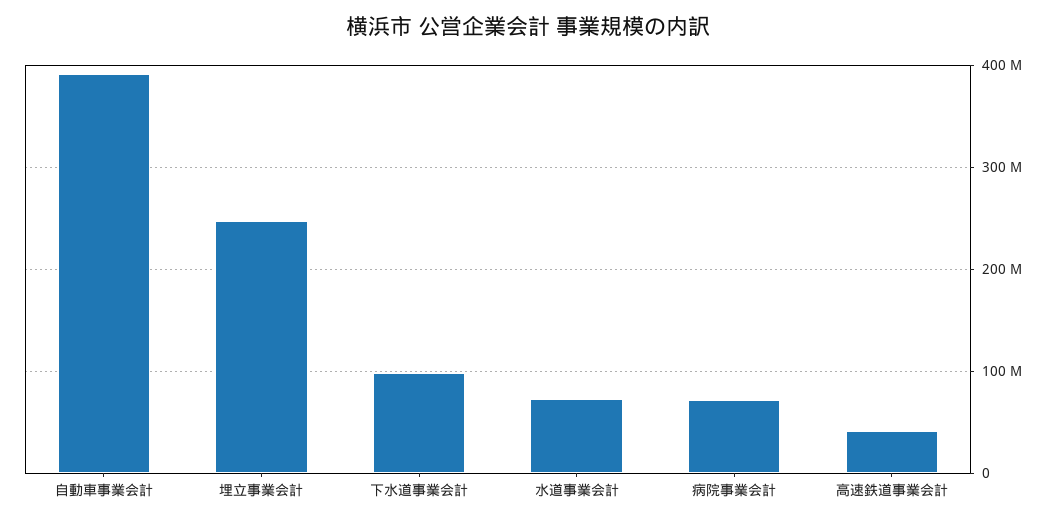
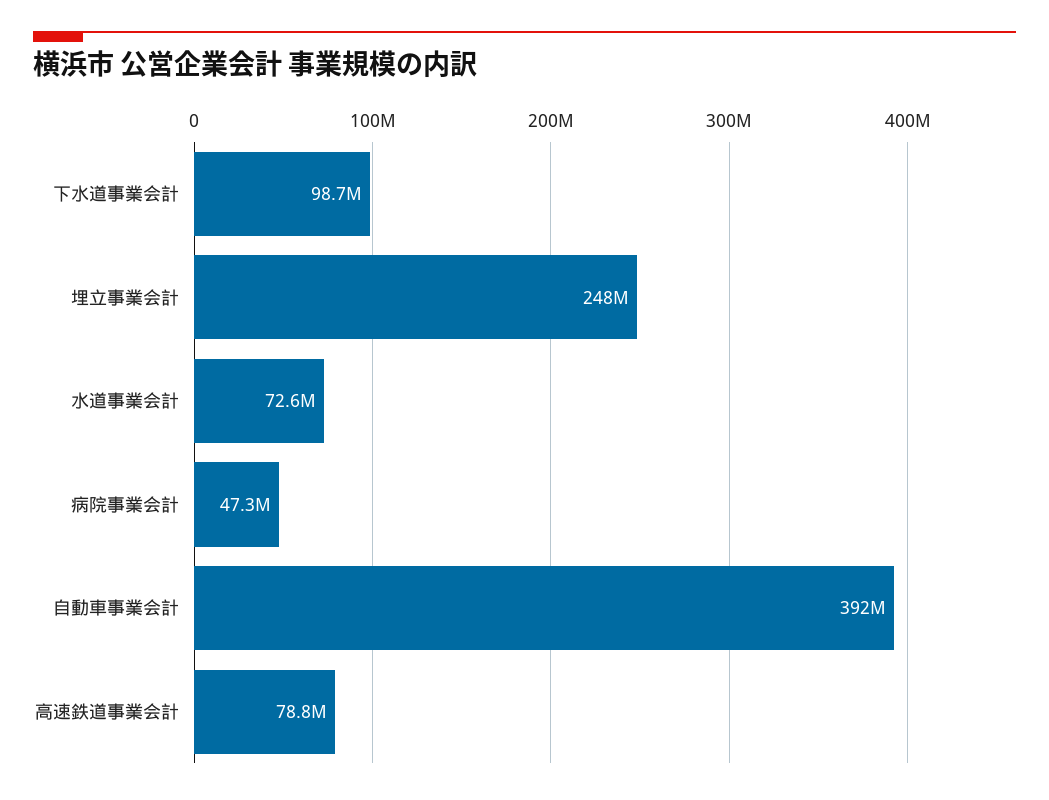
  {
    "自動車事業会計": 392000000,
    "埋立事業会計": 248000000,
    "下水道事業会計": 98700000,
    "水道事業会計": 72600000,
-   "病院事業会計": 70000000,
+   "病院事業会計": 47300000,
-   "高速鉄道事業会計": 40000000
+   "高速鉄道事業会計": 78800000
  }

